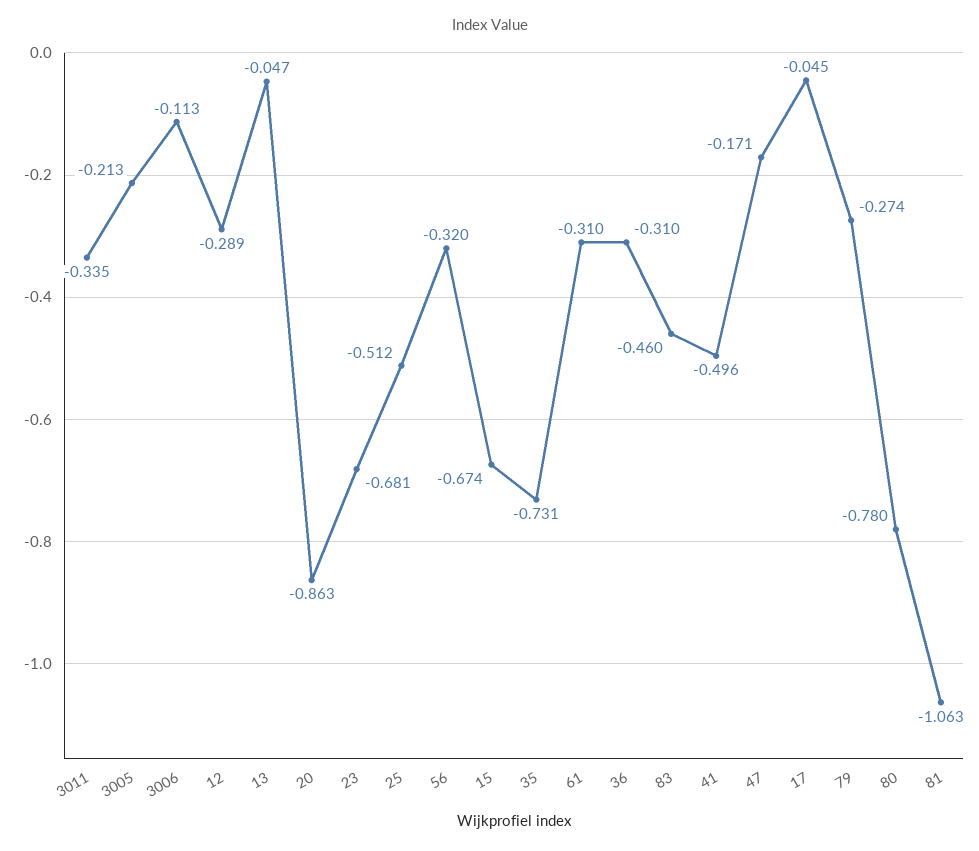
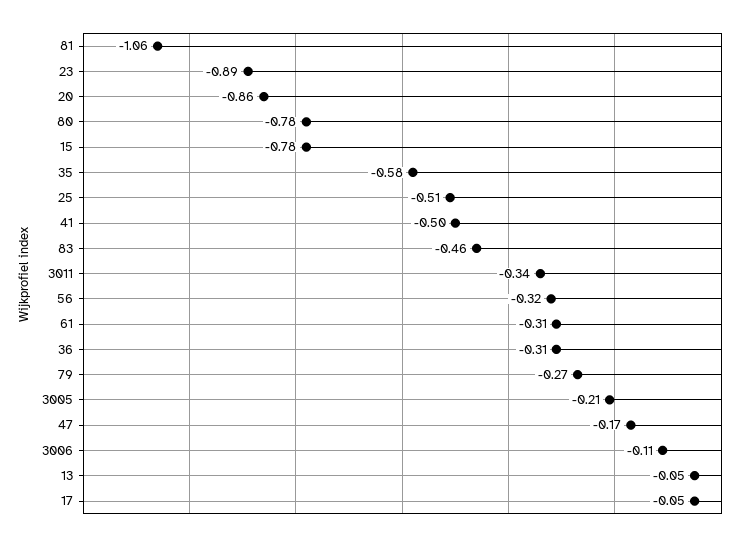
  {
    "3011": -0.335,
    "3005": -0.213,
    "3006": -0.113,
-   "12": -0.289,
    "13": -0.047,
    "20": -0.863,
-   "23": -0.681,
+   "23": -0.89,
    "25": -0.512,
    "56": -0.32,
-   "15": -0.674,
+   "15": -0.78,
-   "35": -0.731,
+   "35": -0.58,
    "61": -0.31,
    "36": -0.31,
    "83": -0.46,
    "41": -0.496,
    "47": -0.171,
    "17": -0.045,
    "79": -0.274,
    "80": -0.78,
    "81": -1.063
  }

